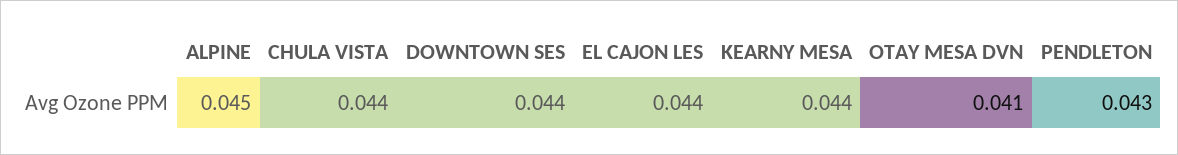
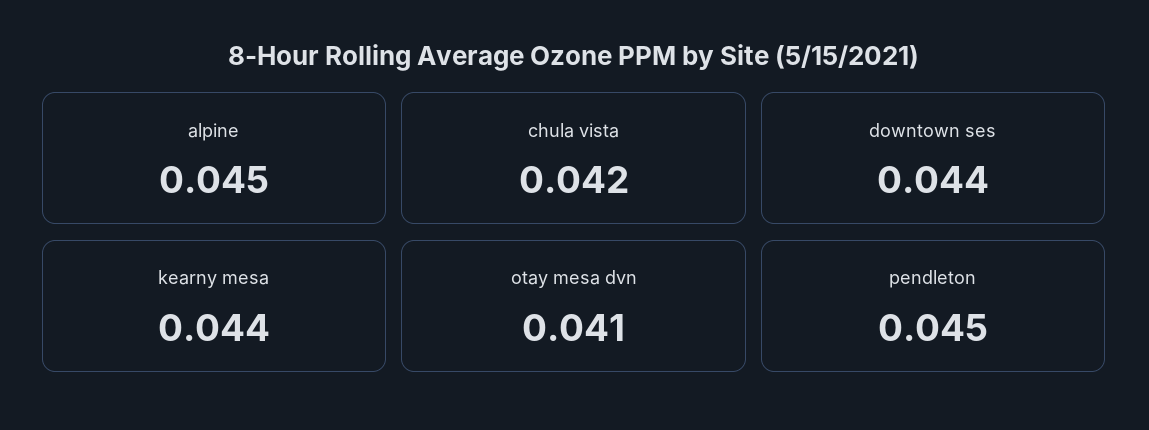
  {
    "ALPINE": 0.045,
-   "CHULA VISTA": 0.044,
+   "CHULA VISTA": 0.042,
    "DOWNTOWN SES": 0.044,
-   "EL CAJON LES": 0.044,
    "KEARNY MESA": 0.044,
    "OTAY MESA DVN": 0.041,
-   "PENDLETON": 0.043
+   "PENDLETON": 0.045
  }

